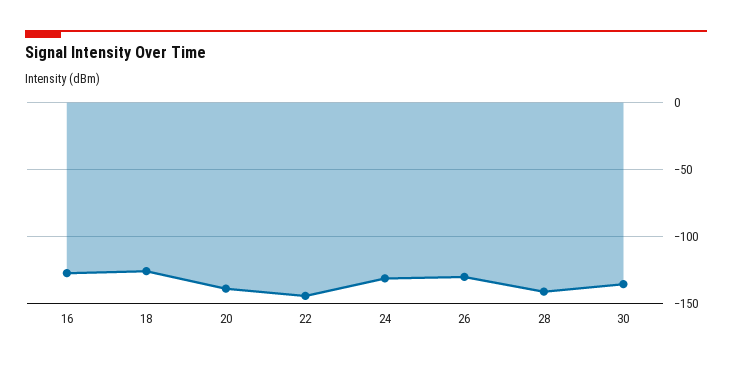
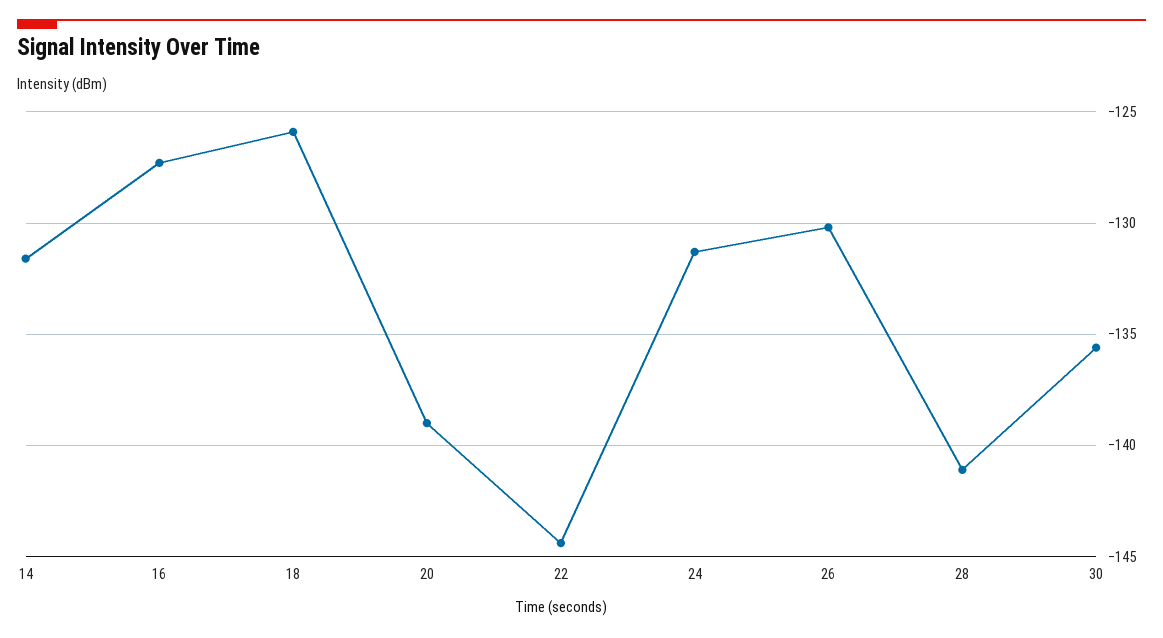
  {
    "16": -127.5,
    "18": -126,
    "20": -139,
    "22": -144.5,
    "24": -131.5,
    "26": -130,
    "28": -141,
-   "30": -135.5
+   "30": -135.5,
+   "14": -131.5
  }

